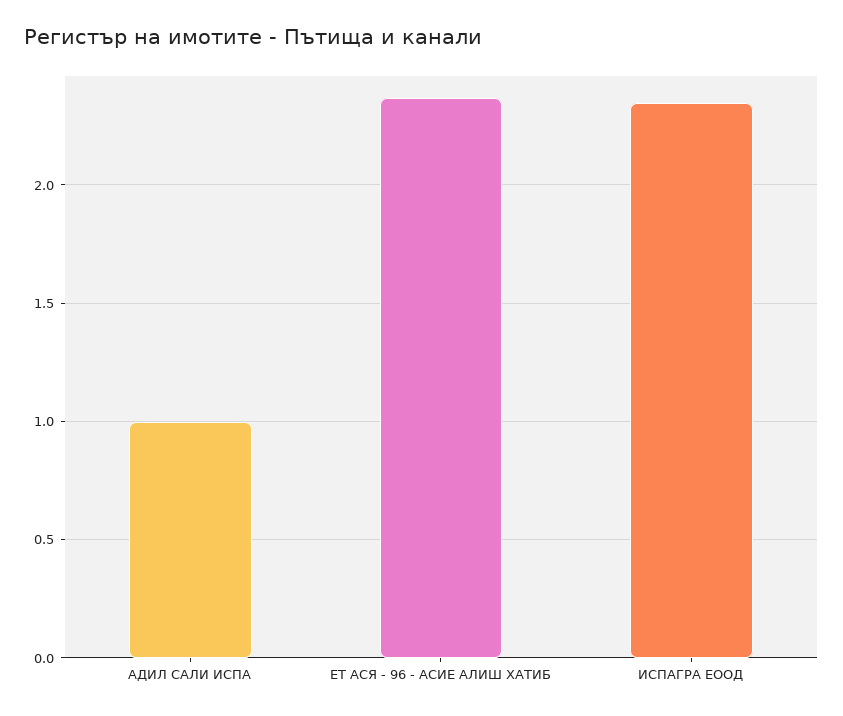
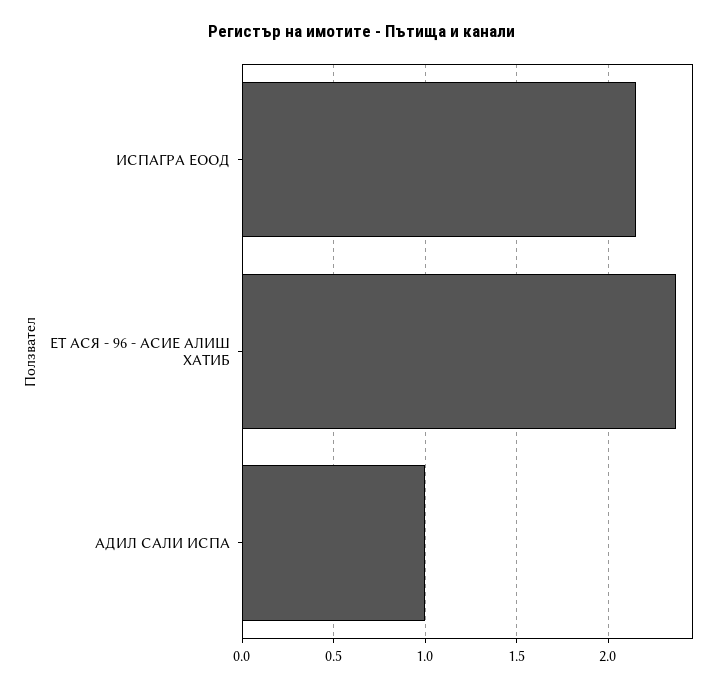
  {
    "АДИЛ САЛИ ИСПА": 1,
    "ЕТ АСЯ - 96 - АСИЕ АЛИШ ХАТИБ": 2.35,
-   "ИСПАГРА ЕООД": 2.35
+   "ИСПАГРА ЕООД": 2.15
  }

